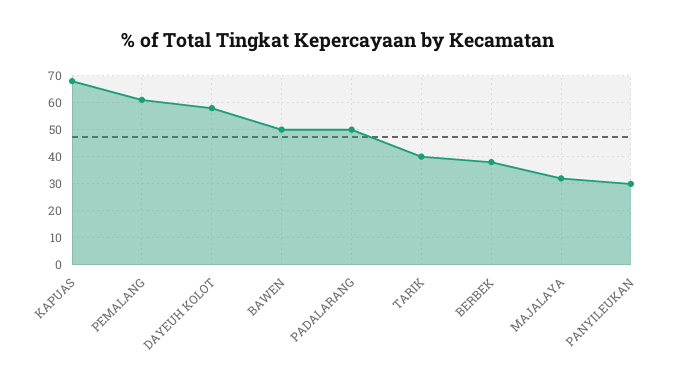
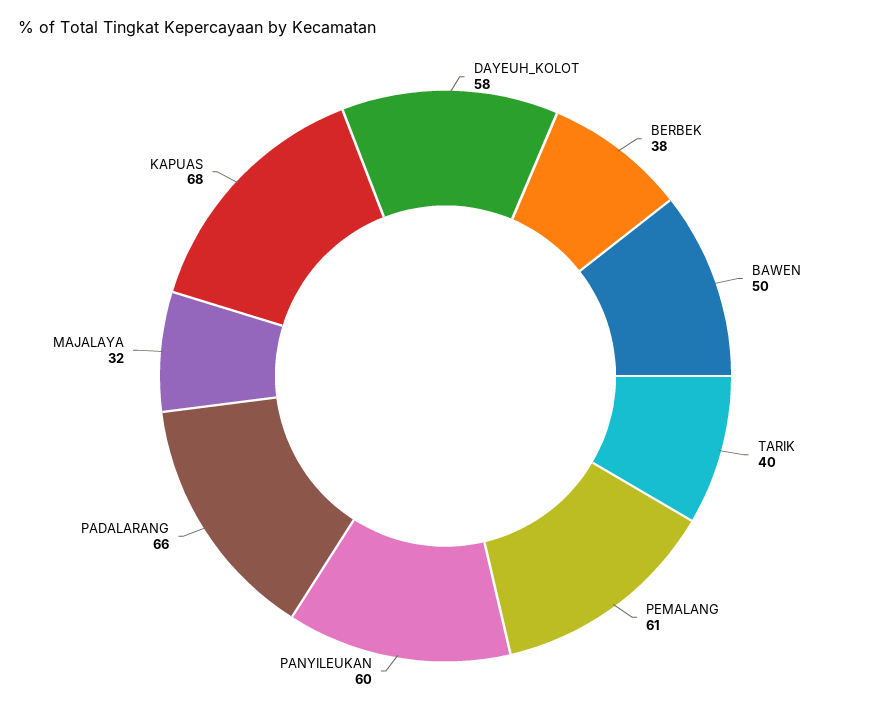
  {
    "KAPUAS": 68,
    "PEMALANG": 61,
    "DAYEUH KOLOT": 58,
    "BAWEN": 50,
-   "PADALARANG": 50,
+   "PADALARANG": 66,
    "TARIK": 40,
    "BERBEK": 38,
    "MAJALAYA": 32,
-   "PANYILEUKAN": 30
+   "PANYILEUKAN": 60
  }

